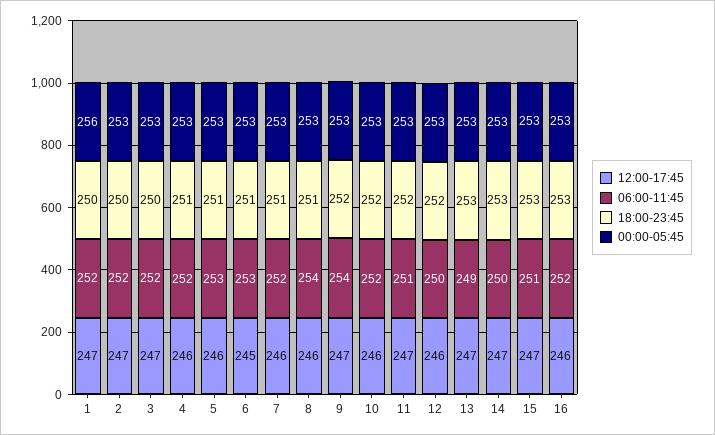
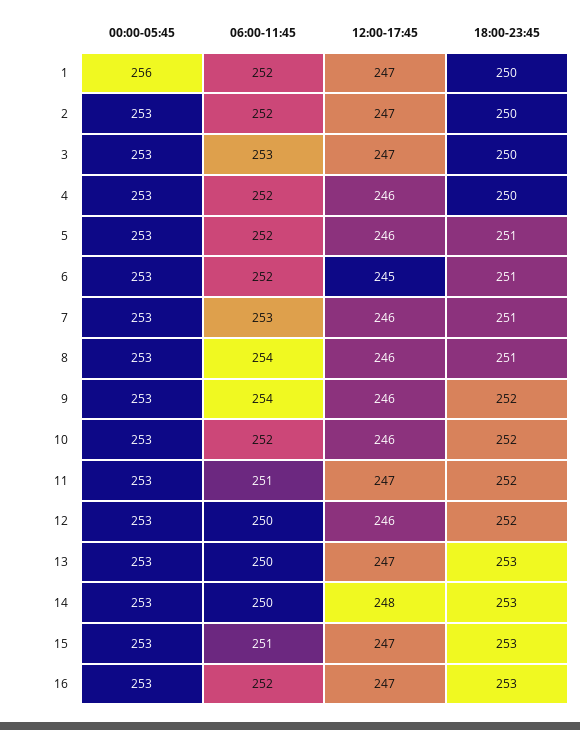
  {
    "12:00-17:45": {
      "1": 247,
      "2": 247,
      "3": 247,
      "4": 246,
      "5": 246,
      "6": 245,
      "7": 246,
      "8": 246,
-     "9": 247,
+     "9": 246,
      "10": 246,
      "11": 247,
      "12": 246,
      "13": 247,
-     "14": 247,
+     "14": 248,
      "15": 247,
-     "16": 246
+     "16": 247
    },
    "06:00-11:45": {
      "1": 252,
      "2": 252,
-     "3": 252,
+     "3": 253,
      "4": 252,
-     "5": 253,
+     "5": 252,
-     "6": 253,
+     "6": 252,
-     "7": 252,
+     "7": 253,
      "8": 254,
      "9": 254,
      "10": 252,
      "11": 251,
      "12": 250,
-     "13": 249,
+     "13": 250,
      "14": 250,
      "15": 251,
      "16": 252
    },
    "18:00-23:45": {
      "1": 250,
      "2": 250,
      "3": 250,
-     "4": 251,
+     "4": 250,
      "5": 251,
      "6": 251,
      "7": 251,
      "8": 251,
      "9": 252,
      "10": 252,
      "11": 252,
      "12": 252,
      "13": 253,
      "14": 253,
      "15": 253,
      "16": 253
    },
    "00:00-05:45": {
      "1": 256,
      "2": 253,
      "3": 253,
      "4": 253,
      "5": 253,
      "6": 253,
      "7": 253,
      "8": 253,
      "9": 253,
      "10": 253,
      "11": 253,
      "12": 253,
      "13": 253,
      "14": 253,
      "15": 253,
      "16": 253
    }
  }

